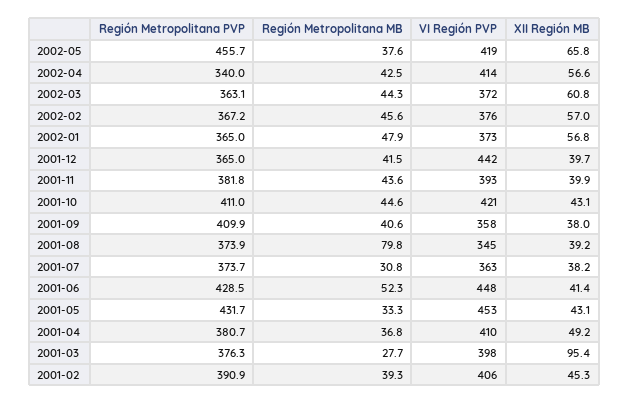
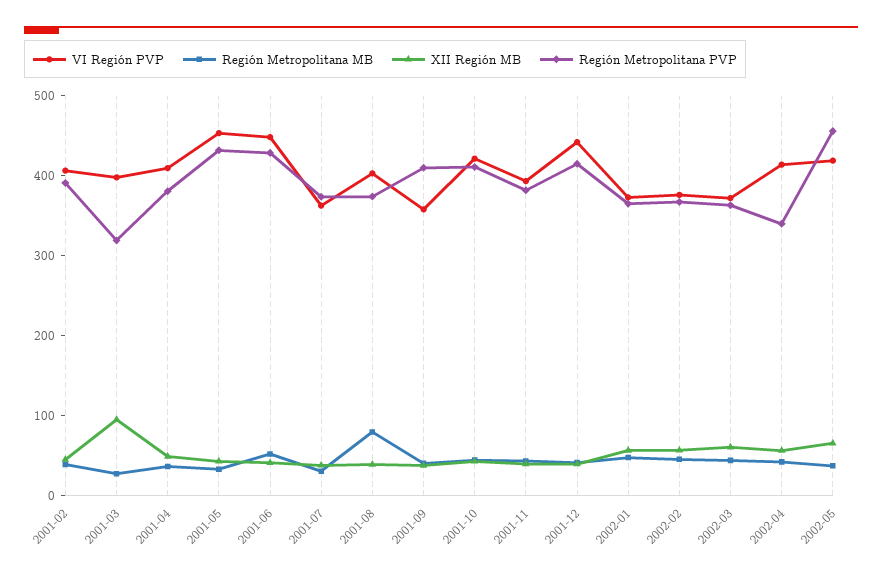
  {
    "Región Metropolitana PVP": {
      "2002-05": 455.7,
      "2002-04": 340,
      "2002-03": 363.1,
      "2002-02": 367.2,
      "2002-01": 365,
-     "2001-12": 365,
+     "2001-12": 420,
      "2001-11": 381.8,
      "2001-10": 411,
      "2001-09": 409.9,
      "2001-08": 373.9,
      "2001-07": 373.7,
      "2001-06": 428.5,
      "2001-05": 431.7,
      "2001-04": 380.7,
-     "2001-03": 376.3,
+     "2001-03": 320,
      "2001-02": 390.9
    },
    "Región Metropolitana MB": {
      "2002-05": 37.6,
      "2002-04": 42.5,
      "2002-03": 44.3,
      "2002-02": 45.6,
      "2002-01": 47.9,
      "2001-12": 41.5,
      "2001-11": 43.6,
      "2001-10": 44.6,
      "2001-09": 40.6,
      "2001-08": 79.8,
      "2001-07": 30.8,
      "2001-06": 52.3,
      "2001-05": 33.3,
      "2001-04": 36.8,
      "2001-03": 27.7,
      "2001-02": 39.3
    },
    "VI Región PVP": {
      "2002-05": 419,
      "2002-04": 414,
      "2002-03": 372,
      "2002-02": 376,
      "2002-01": 373,
      "2001-12": 442,
      "2001-11": 393,
      "2001-10": 421,
      "2001-09": 358,
-     "2001-08": 345,
+     "2001-08": 400,
      "2001-07": 363,
      "2001-06": 448,
      "2001-05": 453,
      "2001-04": 410,
      "2001-03": 398,
      "2001-02": 406
    },
    "XII Región MB": {
      "2002-05": 65.8,
      "2002-04": 56.6,
      "2002-03": 60.8,
      "2002-02": 57,
      "2002-01": 56.8,
      "2001-12": 39.7,
      "2001-11": 39.9,
      "2001-10": 43.1,
      "2001-09": 38,
      "2001-08": 39.2,
      "2001-07": 38.2,
      "2001-06": 41.4,
      "2001-05": 43.1,
      "2001-04": 49.2,
      "2001-03": 95.4,
      "2001-02": 45.3
    }
  }

